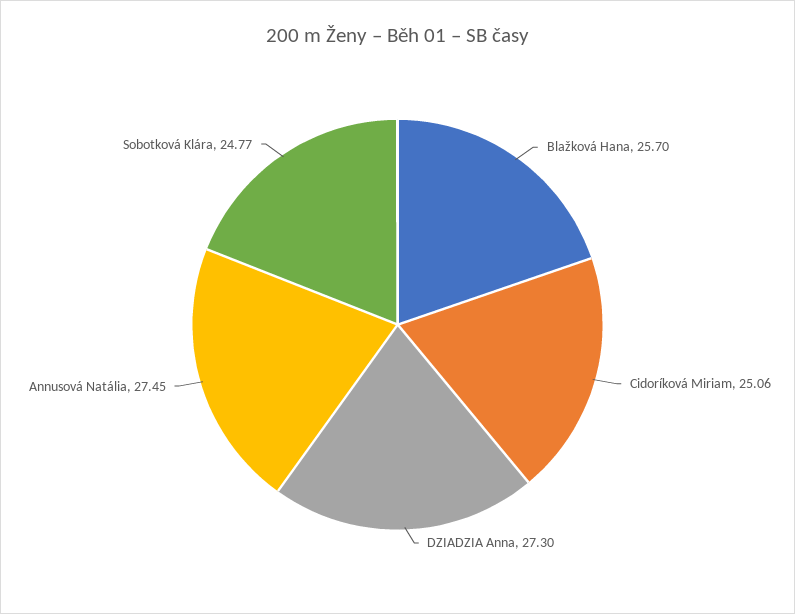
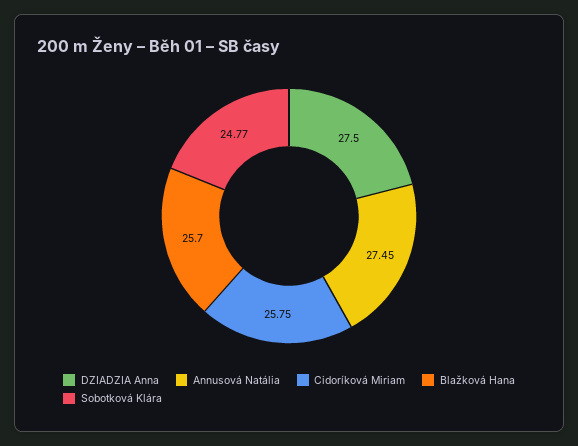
  {
    "Blažková Hana": 25.7,
-   "Cidoríková Miriam": 25.06,
+   "Cidoríková Miriam": 25.75,
-   "DZIADZIA Anna": 27.3,
+   "DZIADZIA Anna": 27.5,
    "Annusová Natália": 27.45,
    "Sobotková Klára": 24.77
  }

